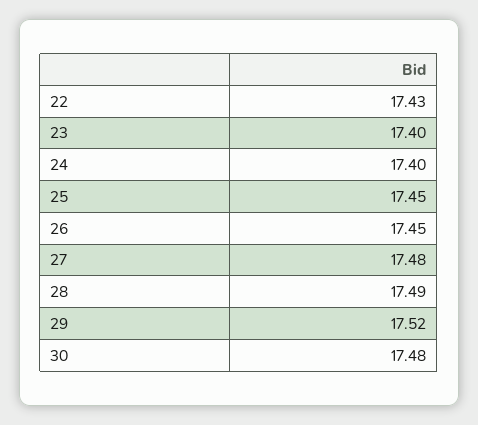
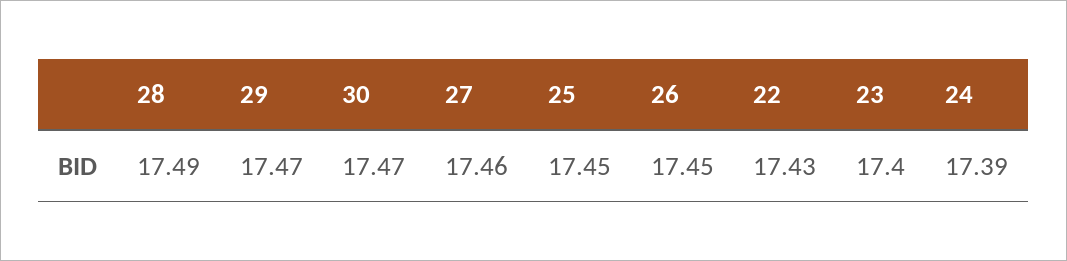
  {
    "22": 17.43,
    "23": 17.4,
-   "24": 17.4,
+   "24": 17.39,
    "25": 17.45,
    "26": 17.45,
-   "27": 17.48,
+   "27": 17.46,
    "28": 17.49,
-   "29": 17.52,
+   "29": 17.47,
-   "30": 17.48
+   "30": 17.47
  }

